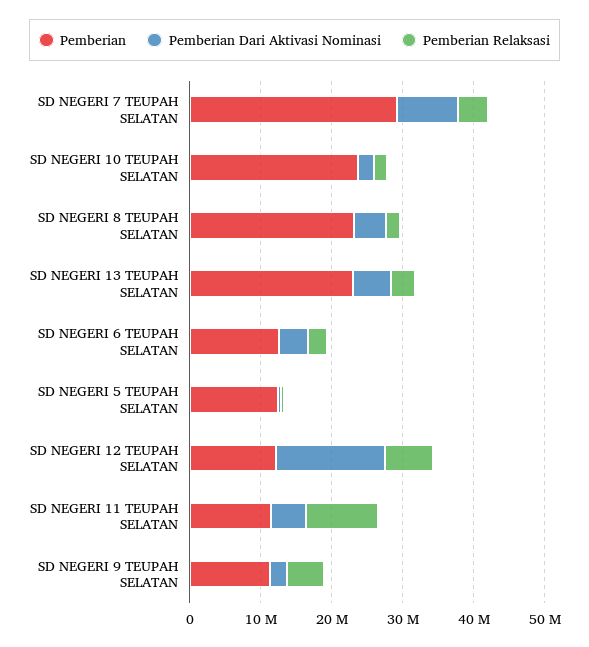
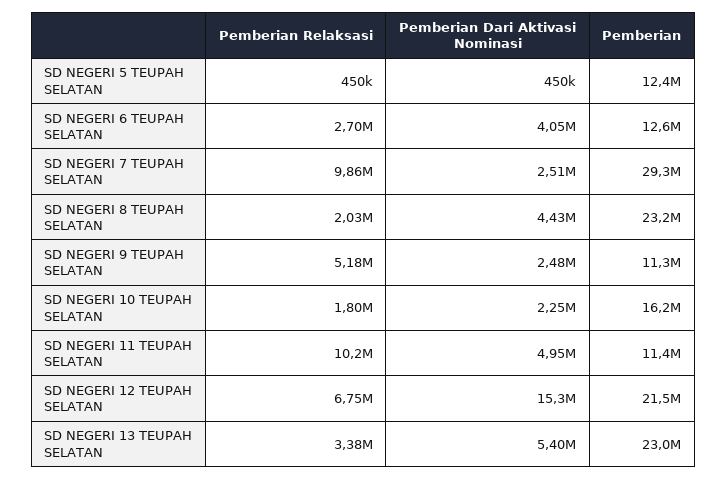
  {
    "Pemberian": {
      "SD NEGERI 7 TEUPAH SELATAN": 29300000,
-     "SD NEGERI 10 TEUPAH SELATAN": 24000000,
+     "SD NEGERI 10 TEUPAH SELATAN": 16200000,
      "SD NEGERI 8 TEUPAH SELATAN": 23200000,
      "SD NEGERI 13 TEUPAH SELATAN": 23000000,
      "SD NEGERI 6 TEUPAH SELATAN": 12600000,
      "SD NEGERI 5 TEUPAH SELATAN": 12400000,
-     "SD NEGERI 12 TEUPAH SELATAN": 12000000,
+     "SD NEGERI 12 TEUPAH SELATAN": 21500000,
      "SD NEGERI 11 TEUPAH SELATAN": 11400000,
      "SD NEGERI 9 TEUPAH SELATAN": 11300000
    },
    "Pemberian Dari Aktivasi Nominasi": {
-     "SD NEGERI 7 TEUPAH SELATAN": 8000000,
+     "SD NEGERI 7 TEUPAH SELATAN": 2510000,
      "SD NEGERI 10 TEUPAH SELATAN": 2250000,
      "SD NEGERI 8 TEUPAH SELATAN": 4430000,
      "SD NEGERI 13 TEUPAH SELATAN": 5400000,
      "SD NEGERI 6 TEUPAH SELATAN": 4050000,
      "SD NEGERI 5 TEUPAH SELATAN": 450000,
      "SD NEGERI 12 TEUPAH SELATAN": 15300000,
      "SD NEGERI 11 TEUPAH SELATAN": 4950000,
      "SD NEGERI 9 TEUPAH SELATAN": 2480000
    },
    "Pemberian Relaksasi": {
-     "SD NEGERI 7 TEUPAH SELATAN": 4000000,
+     "SD NEGERI 7 TEUPAH SELATAN": 9860000,
      "SD NEGERI 10 TEUPAH SELATAN": 1800000,
      "SD NEGERI 8 TEUPAH SELATAN": 2030000,
      "SD NEGERI 13 TEUPAH SELATAN": 3380000,
      "SD NEGERI 6 TEUPAH SELATAN": 2700000,
      "SD NEGERI 5 TEUPAH SELATAN": 450000,
      "SD NEGERI 12 TEUPAH SELATAN": 6750000,
      "SD NEGERI 11 TEUPAH SELATAN": 10200000,
      "SD NEGERI 9 TEUPAH SELATAN": 5180000
    }
  }

